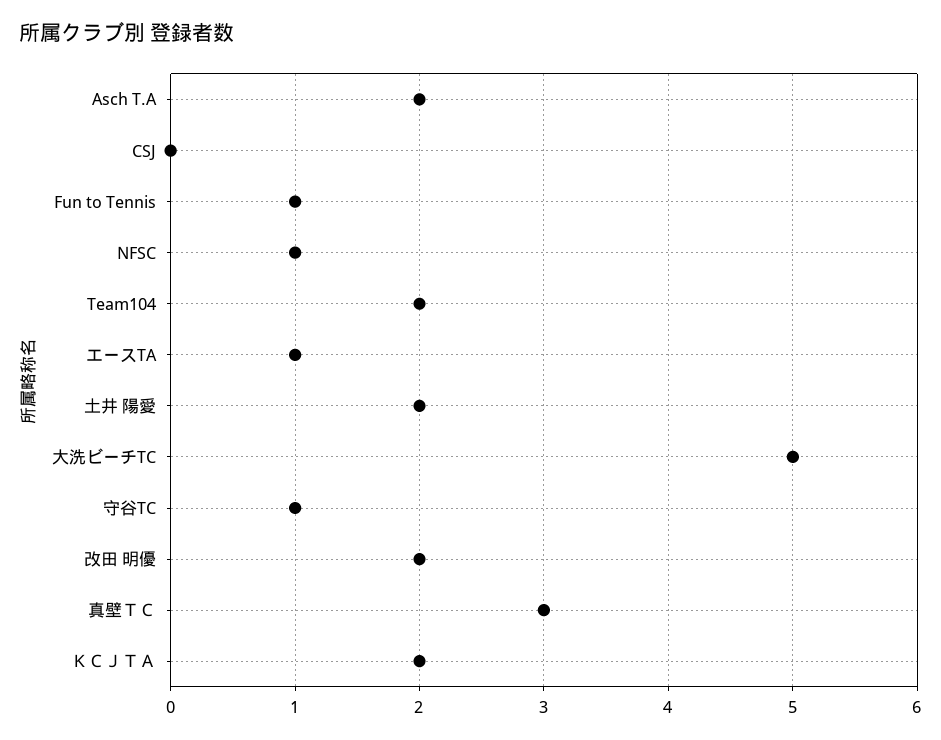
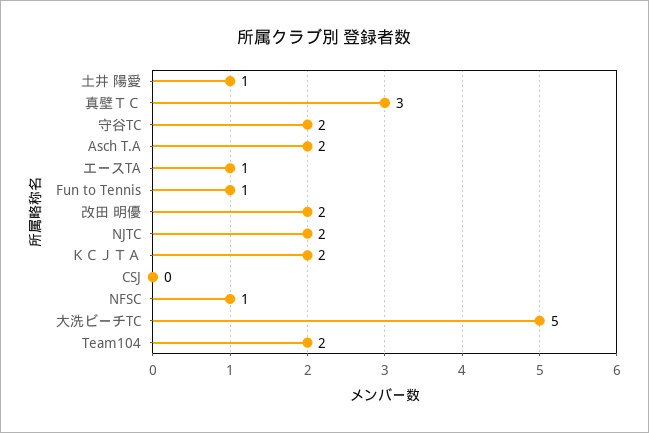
  {
    "Asch T.A": 2,
    "CSJ": 0,
    "Fun to Tennis": 1,
    "NFSC": 1,
    "Team104": 2,
    "エースTA": 1,
-   "土井 陽愛": 2,
+   "土井 陽愛": 1,
    "大洗ビーチTC": 5,
-   "守谷TC": 1,
+   "守谷TC": 2,
    "改田 明優": 2,
    "真壁ＴＣ": 3,
-   "ＫＣＪＴＡ": 2
+   "ＫＣＪＴＡ": 2,
+   "NJTC": 2
  }

